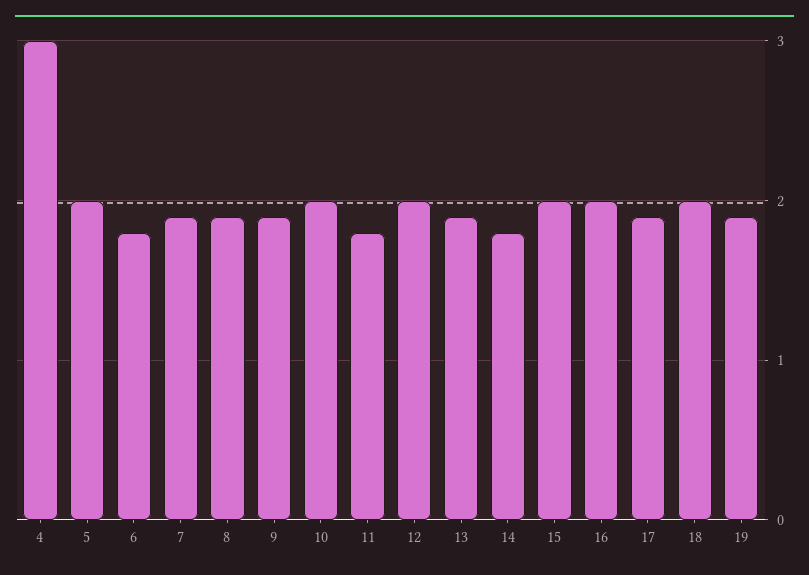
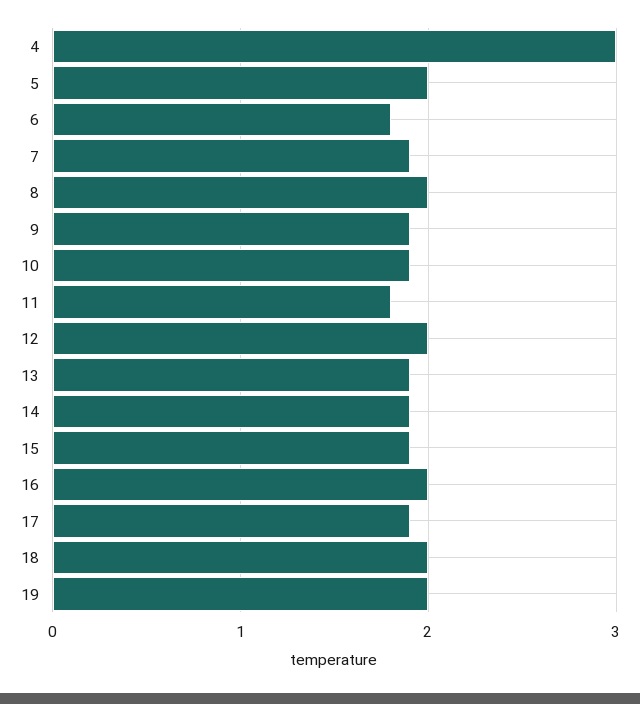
  {
    "4": 3,
    "5": 2,
    "6": 1.8,
    "7": 1.9,
-   "8": 1.9,
+   "8": 2,
    "9": 1.9,
-   "10": 2,
+   "10": 1.9,
    "11": 1.8,
    "12": 2,
    "13": 1.9,
-   "14": 1.8,
+   "14": 1.9,
-   "15": 2,
+   "15": 1.9,
    "16": 2,
    "17": 1.9,
    "18": 2,
-   "19": 1.9
+   "19": 2
  }

